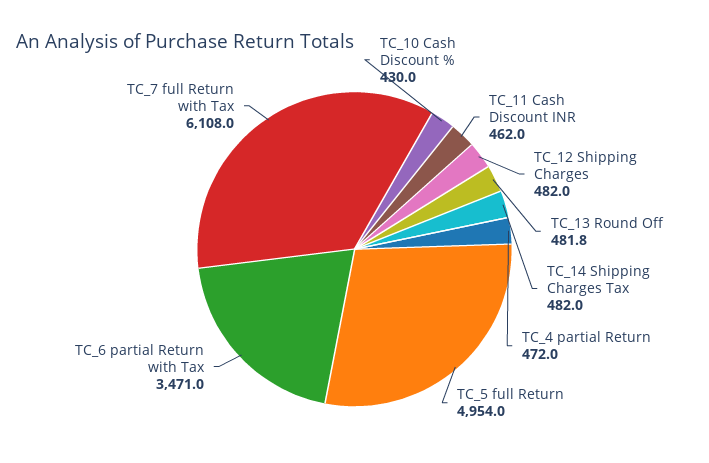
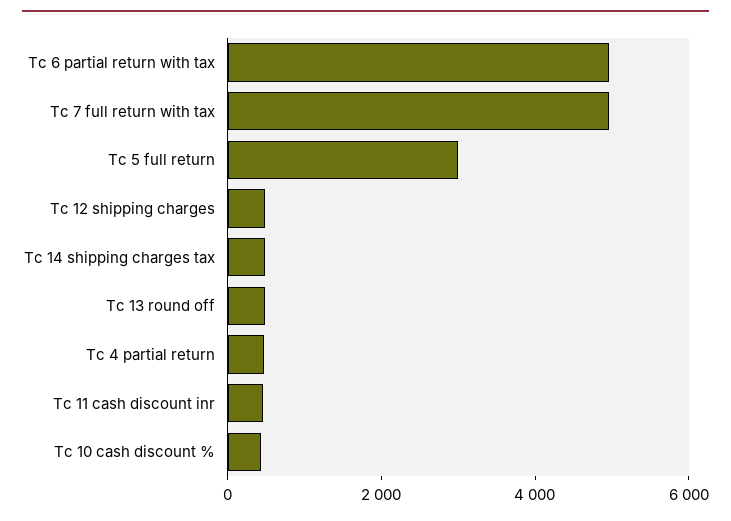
  {
    "TC_10 Cash Discount %": 430,
    "TC_11 Cash Discount INR": 462,
    "TC_12 Shipping Charges": 482,
    "TC_13 Round Off": 481.8,
    "TC_14 Shipping Charges Tax": 482,
    "TC_4 partial Return": 472,
-   "TC_5 full Return": 4954,
+   "TC_5 full Return": 3000,
-   "TC_6 partial Return with Tax": 3471,
+   "TC_6 partial Return with Tax": 5000,
-   "TC_7 full Return with Tax": 6108
+   "TC_7 full Return with Tax": 5000
  }

